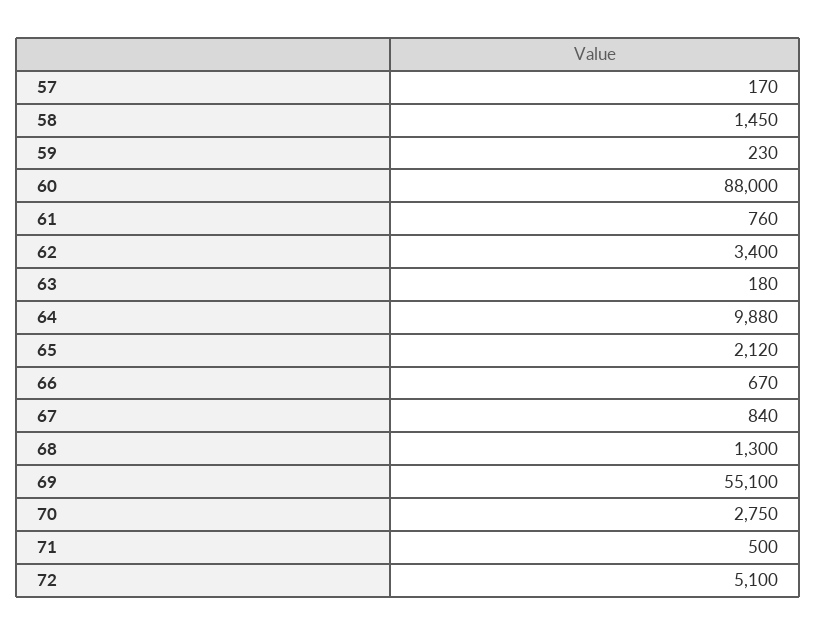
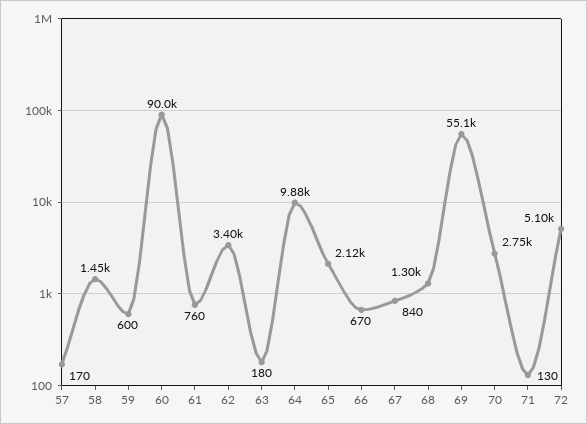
  {
    "57": 170,
    "58": 1450,
-   "59": 230,
+   "59": 600,
-   "60": 88000,
+   "60": 90000,
    "61": 760,
    "62": 3400,
    "63": 180,
    "64": 9880,
    "65": 2120,
    "66": 670,
    "67": 840,
    "68": 1300,
    "69": 55100,
    "70": 2750,
-   "71": 500,
+   "71": 130,
    "72": 5100
  }

